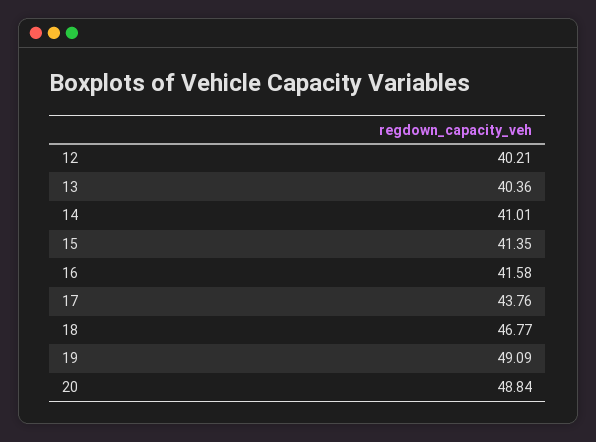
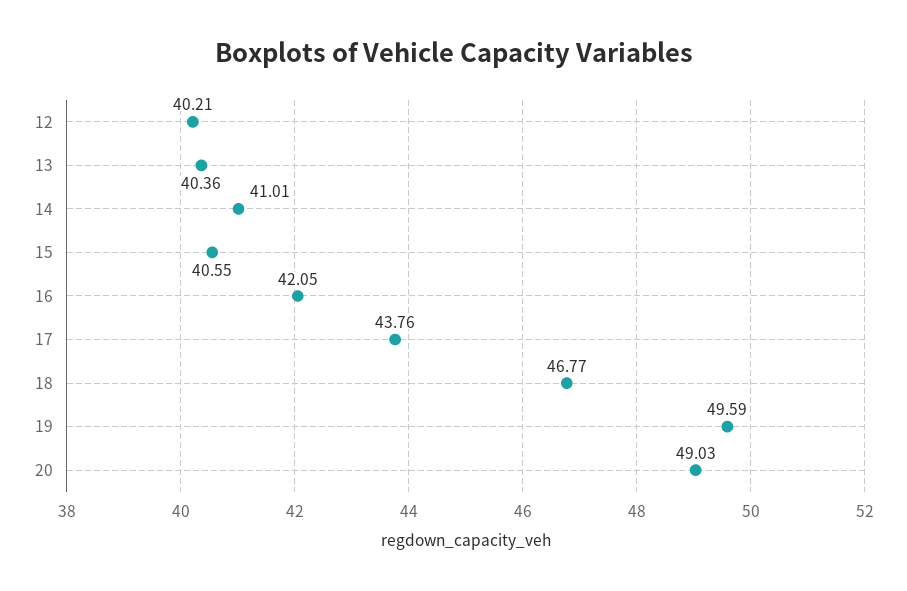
  {
    "12": 40.21,
    "13": 40.36,
    "14": 41.01,
-   "15": 41.35,
+   "15": 40.55,
-   "16": 41.58,
+   "16": 42.05,
    "17": 43.76,
    "18": 46.77,
-   "19": 49.09,
+   "19": 49.59,
-   "20": 48.84
+   "20": 49.03
  }

